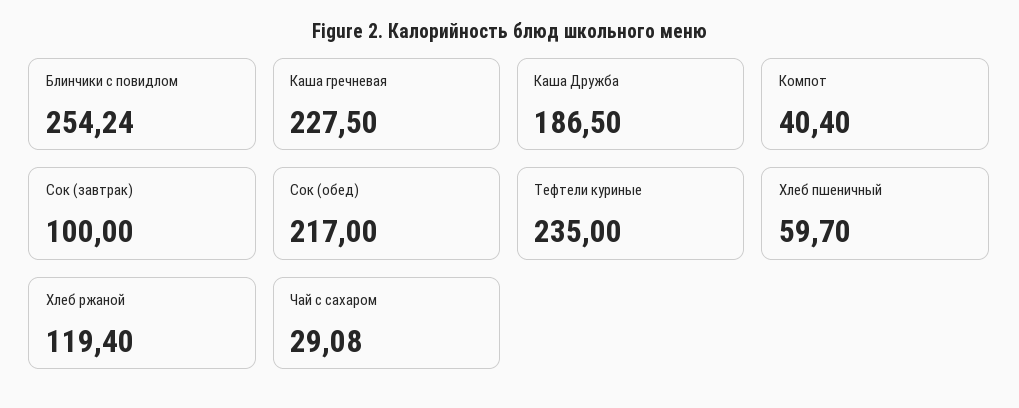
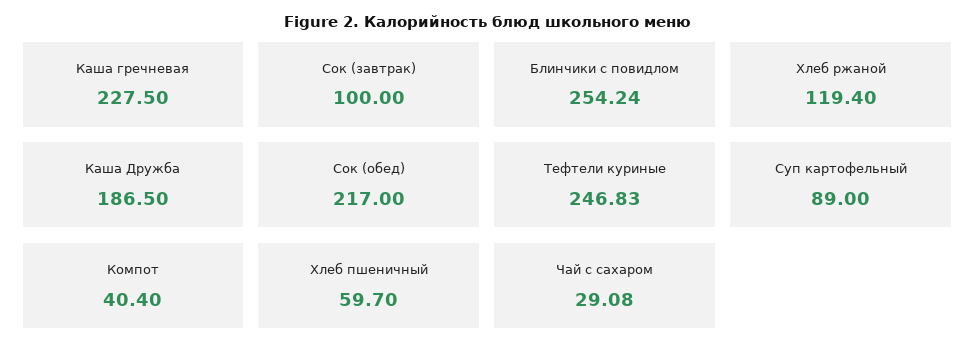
  {
    "Блинчики с повидлом": 254.24,
    "Каша гречневая": 227.5,
    "Каша Дружба": 186.5,
    "Компот": 40.4,
    "Сок (завтрак)": 100,
    "Сок (обед)": 217,
-   "Тефтели куриные": 235,
+   "Тефтели куриные": 246.83,
    "Хлеб пшеничный": 59.7,
    "Хлеб ржаной": 119.4,
-   "Чай с сахаром": 29.08
+   "Чай с сахаром": 29.08,
+   "Суп картофельный": 89
  }

